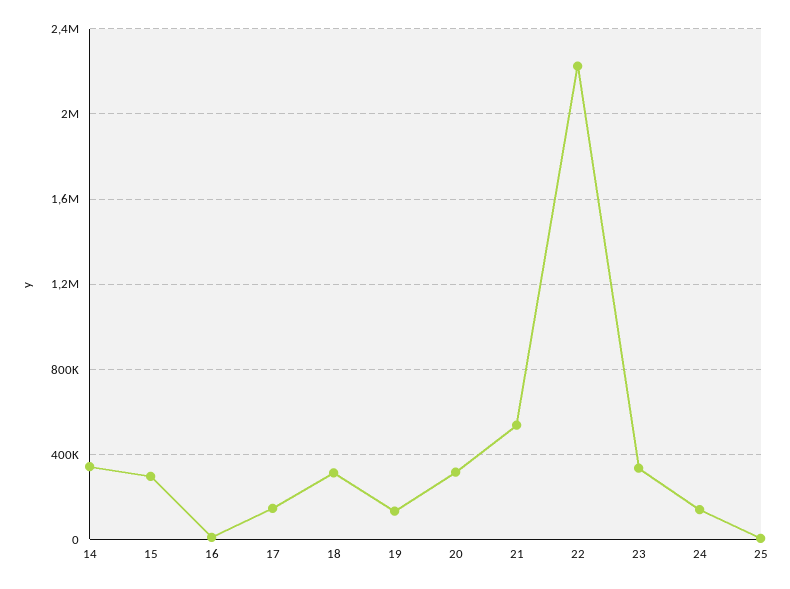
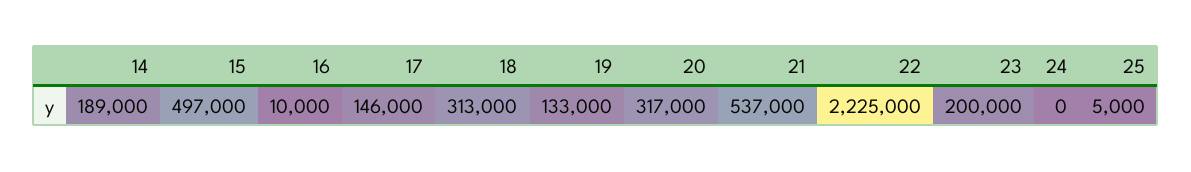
  {
-   "14": 350000,
+   "14": 189000,
-   "15": 300000,
+   "15": 497000,
    "16": 10000,
    "17": 146000,
    "18": 313000,
    "19": 133000,
    "20": 317000,
    "21": 537000,
    "22": 2225000,
-   "23": 350000,
+   "23": 200000,
-   "24": 150000,
+   "24": 0,
    "25": 5000
  }

